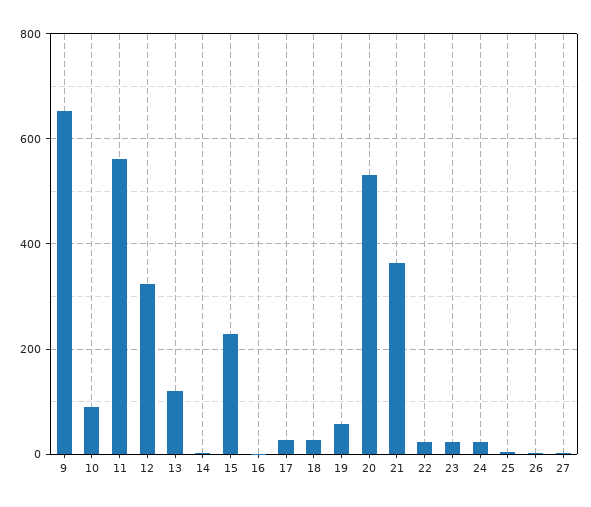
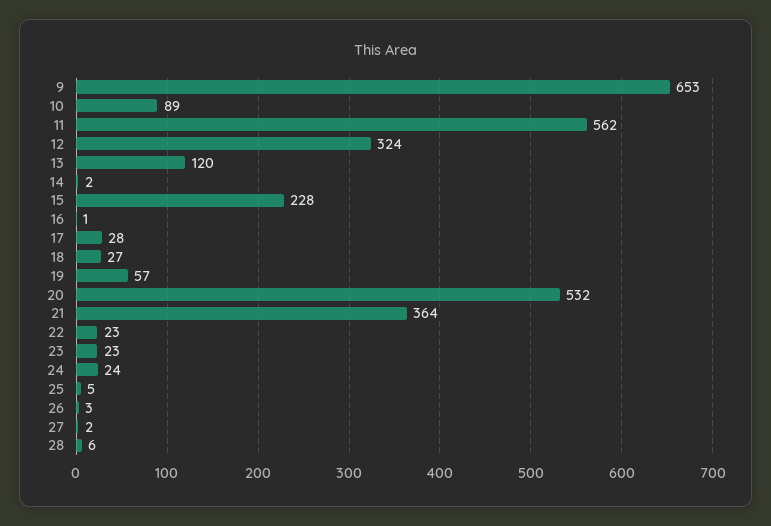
  {
    "9": 653,
    "10": 89,
    "11": 562,
    "12": 324,
    "13": 120,
    "14": 2,
    "15": 228,
    "16": 1,
    "17": 28,
    "18": 27,
    "19": 57,
    "20": 532,
    "21": 364,
    "22": 23,
    "23": 23,
    "24": 24,
    "25": 5,
    "26": 3,
-   "27": 2
+   "27": 2,
+   "28": 6
  }

